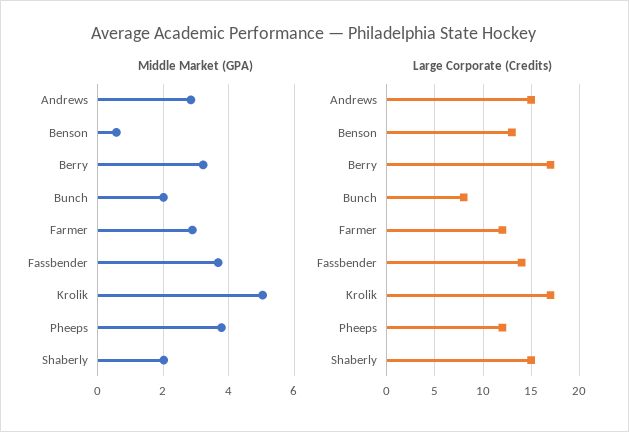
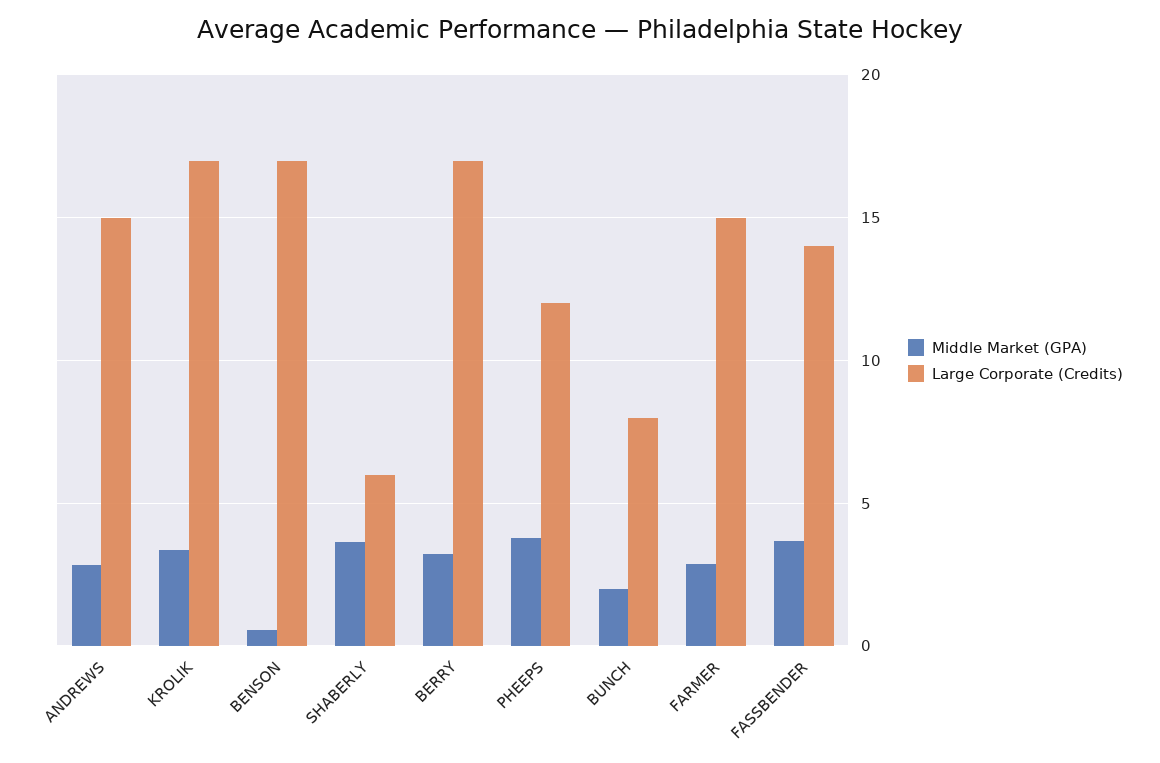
  {
    "Middle Market (GPA)": {
      "Andrews": 2.8,
      "Benson": 0.6,
      "Berry": 3.2,
      "Bunch": 2,
      "Farmer": 2.8,
      "Fassbender": 3.6,
-     "Krolik": 5,
+     "Krolik": 3.5,
      "Pheeps": 3.8,
-     "Shaberly": 2
+     "Shaberly": 3.5
    },
    "Large Corporate (Credits)": {
      "Andrews": 15,
-     "Benson": 13,
+     "Benson": 17,
      "Berry": 17,
      "Bunch": 8,
-     "Farmer": 12,
+     "Farmer": 15,
      "Fassbender": 14,
      "Krolik": 17,
      "Pheeps": 12,
-     "Shaberly": 15
+     "Shaberly": 6
    }
  }

